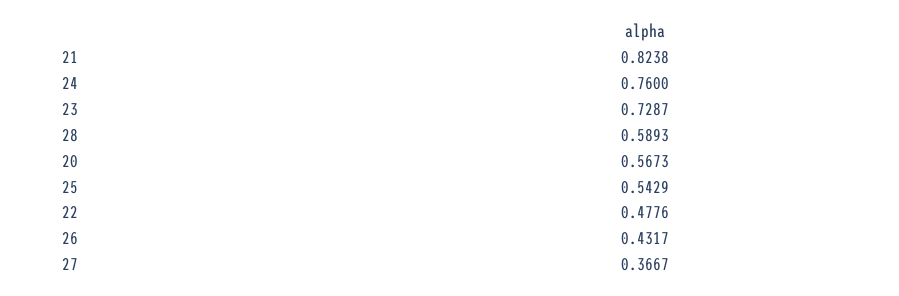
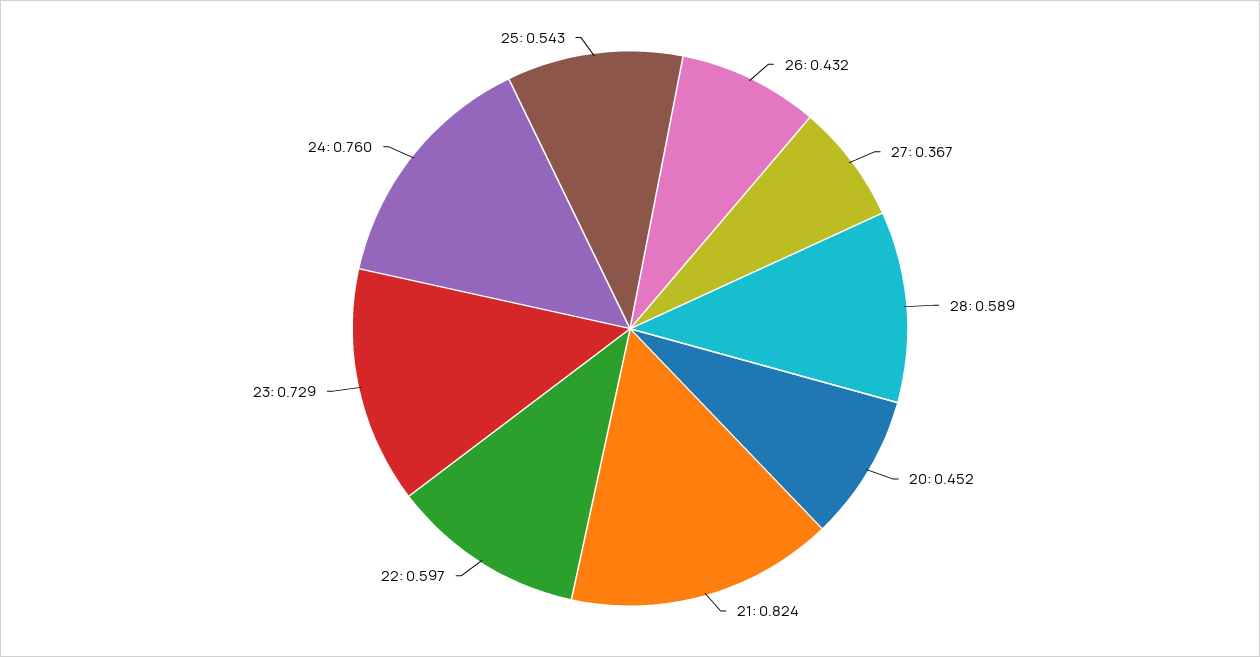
  {
    "21": 0.8238,
    "24": 0.76,
    "23": 0.7287,
    "28": 0.5893,
-   "20": 0.5673,
+   "20": 0.452,
    "25": 0.5429,
-   "22": 0.4776,
+   "22": 0.597,
    "26": 0.4317,
    "27": 0.3667
  }

